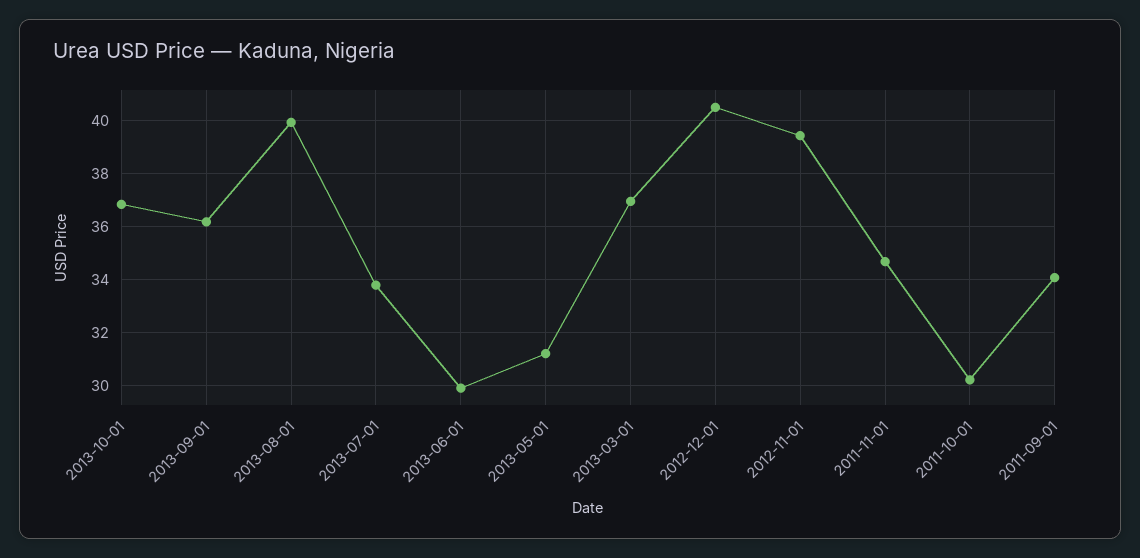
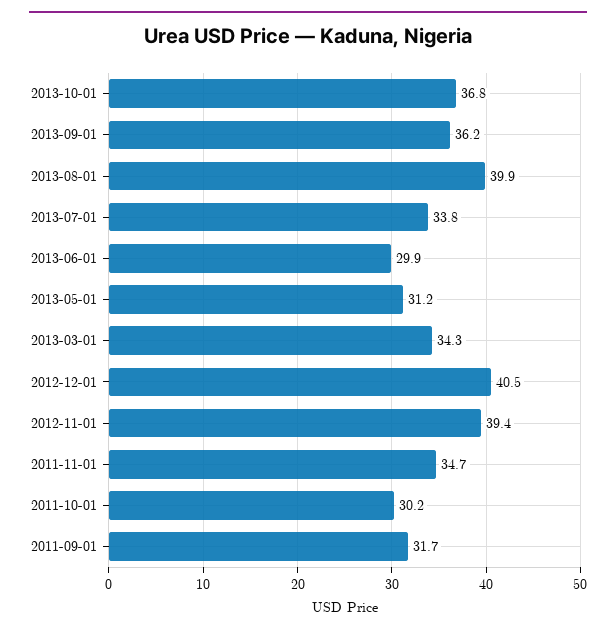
  {
    "2013-10-01": 36.8,
    "2013-09-01": 36.2,
    "2013-08-01": 39.9,
    "2013-07-01": 33.8,
    "2013-06-01": 29.9,
    "2013-05-01": 31.2,
-   "2013-03-01": 37,
+   "2013-03-01": 34.3,
    "2012-12-01": 40.5,
    "2012-11-01": 39.4,
    "2011-11-01": 34.7,
    "2011-10-01": 30.2,
-   "2011-09-01": 34
+   "2011-09-01": 31.7
  }

